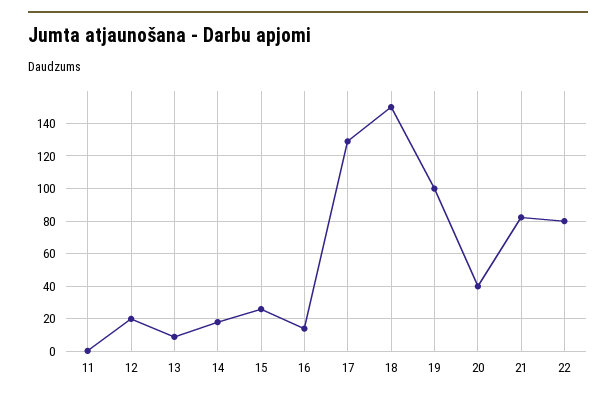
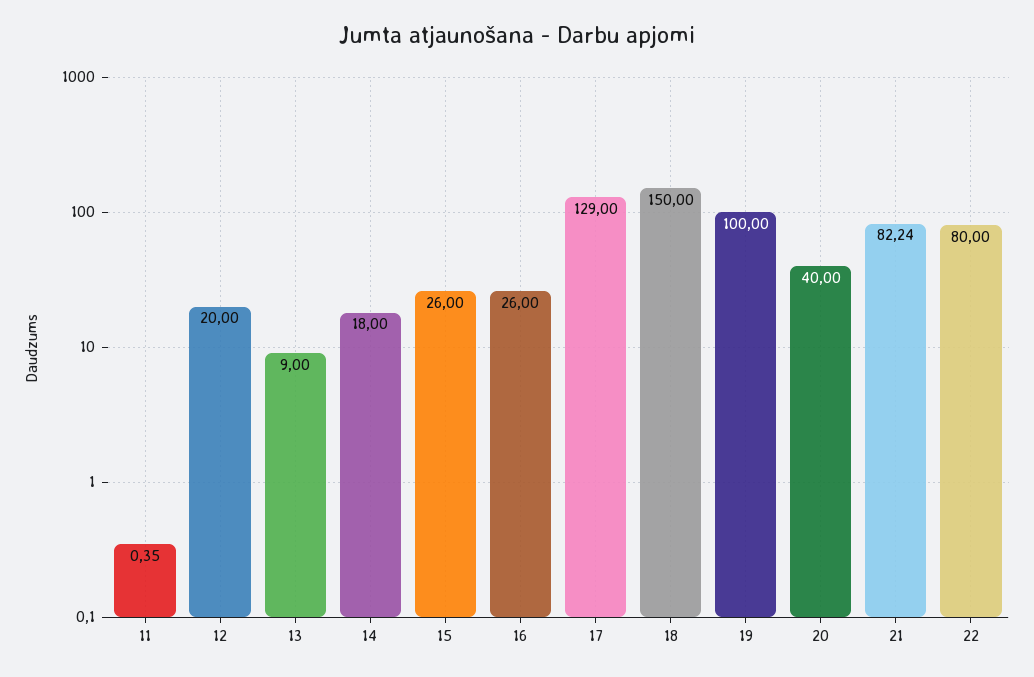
  {
    "11": 0.35,
    "12": 20,
    "13": 9,
    "14": 18,
    "15": 26,
-   "16": 15,
+   "16": 26,
    "17": 129,
    "18": 150,
    "19": 100,
    "20": 40,
    "21": 82.24,
    "22": 80
  }

